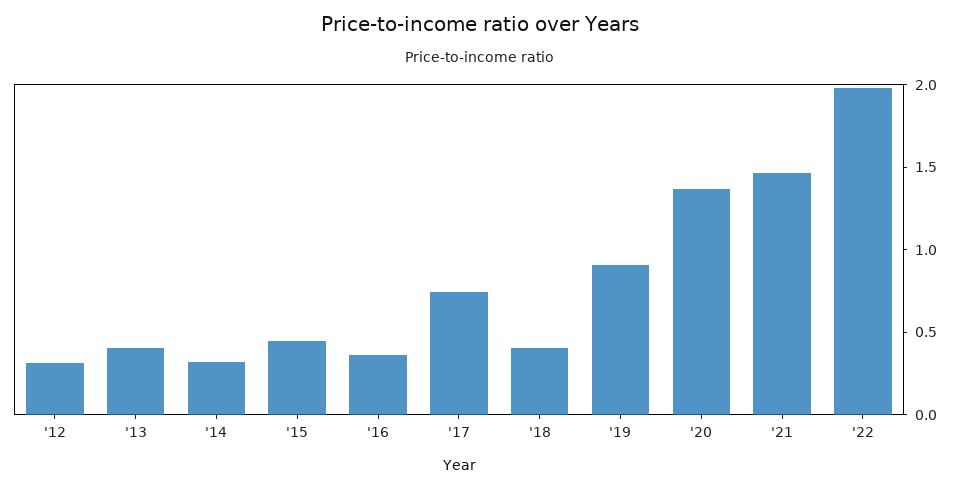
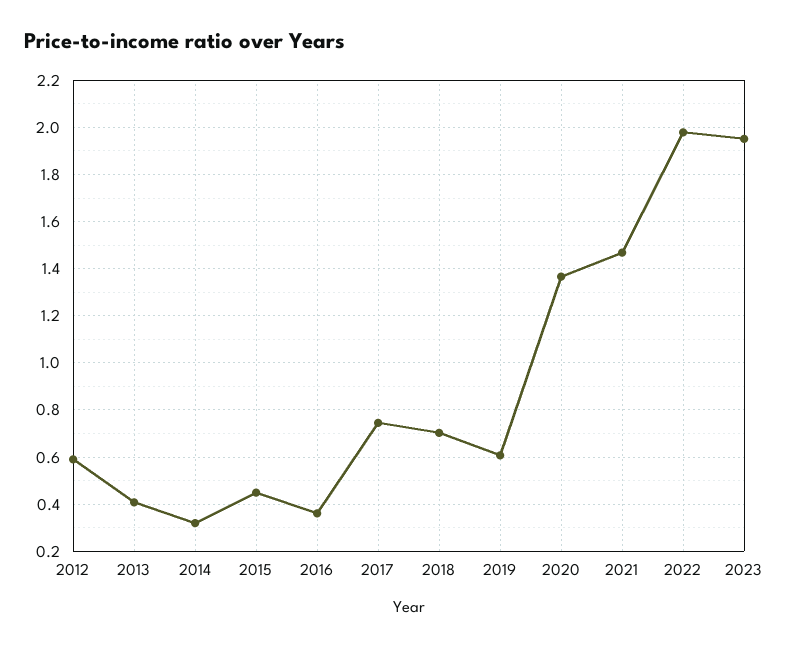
  {
-   "'12": 0.3,
+   "'12": 0.6,
    "'13": 0.4,
    "'14": 0.3,
    "'15": 0.45,
    "'16": 0.35,
    "'17": 0.75,
-   "'18": 0.4,
+   "'18": 0.7,
-   "'19": 0.9,
+   "'19": 0.6,
    "'20": 1.35,
    "'21": 1.45,
-   "'22": 2
+   "'22": 2,
+   "2023": 1.95
  }

